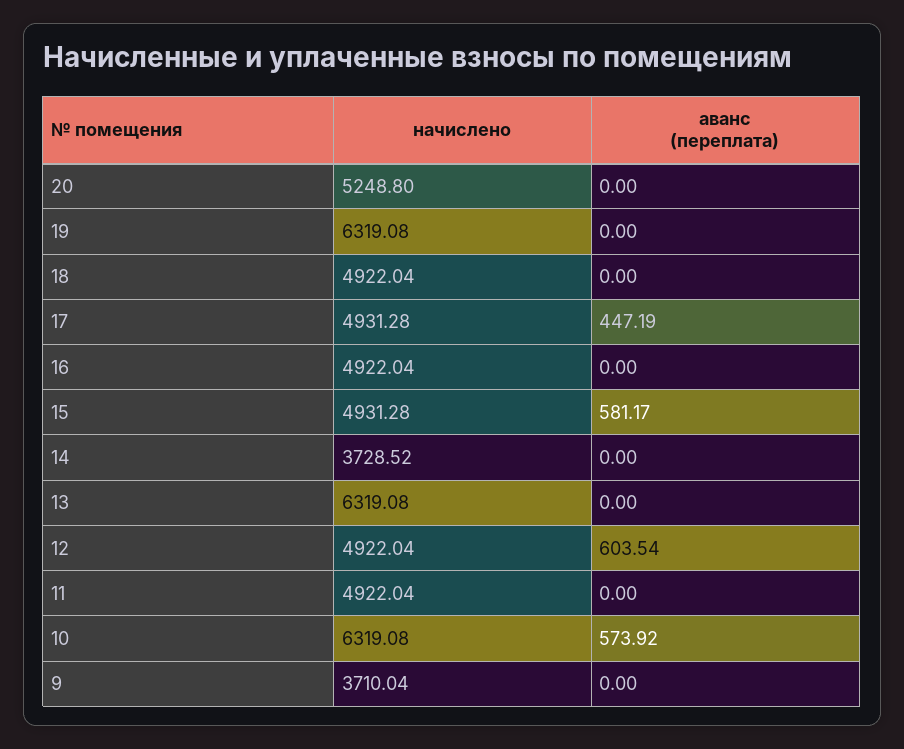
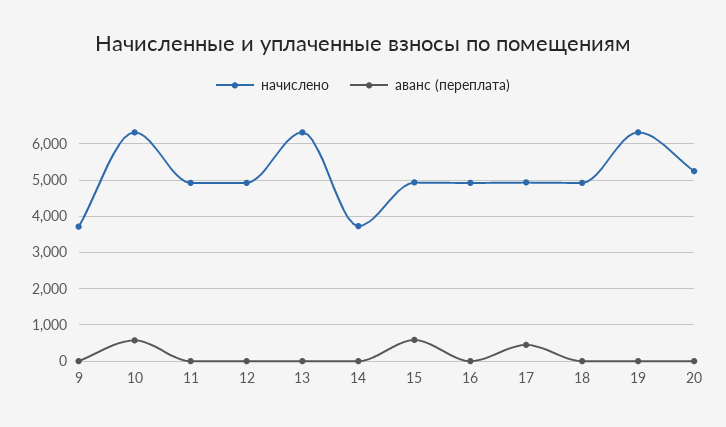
  {
    "начислено": {
      "20": 5248.8,
      "19": 6319.08,
      "18": 4922.04,
      "17": 4931.28,
      "16": 4922.04,
      "15": 4931.28,
      "14": 3728.52,
      "13": 6319.08,
      "12": 4922.04,
      "11": 4922.04,
      "10": 6319.08,
      "9": 3710.04
    },
    "аванс (переплата)": {
      "20": 0,
      "19": 0,
      "18": 0,
      "17": 447.19,
      "16": 0,
      "15": 581.17,
      "14": 0,
      "13": 0,
-     "12": 603.54,
+     "12": 0,
      "11": 0,
      "10": 573.92,
      "9": 0
    }
  }

